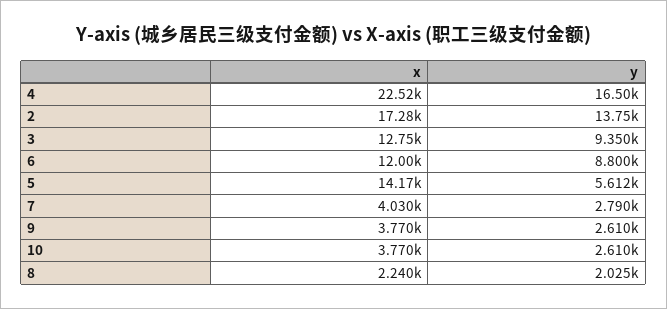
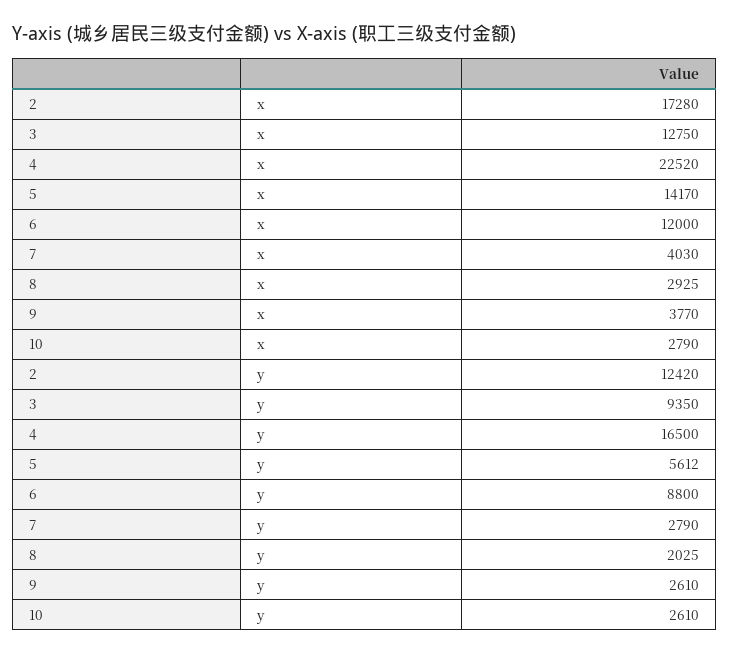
  {
    "x": {
      "4": 22520,
      "2": 17280,
      "3": 12750,
      "6": 12000,
      "5": 14170,
      "7": 4030,
      "9": 3770,
-     "10": 3770,
+     "10": 2790,
-     "8": 2240
+     "8": 2925
    },
    "y": {
      "4": 16500,
-     "2": 13750,
+     "2": 12420,
      "3": 9350,
      "6": 8800,
      "5": 5612,
      "7": 2790,
      "9": 2610,
      "10": 2610,
      "8": 2025
    }
  }

